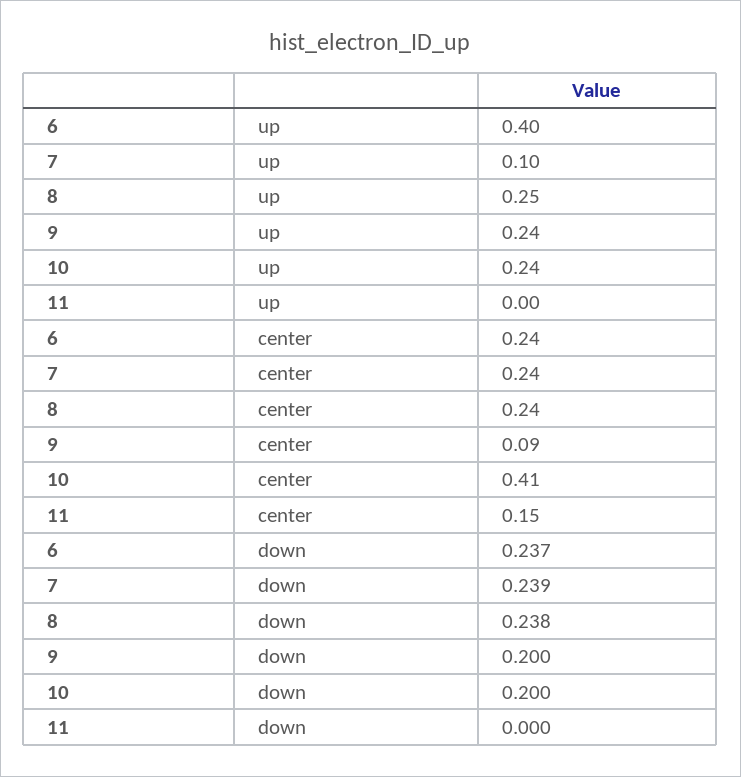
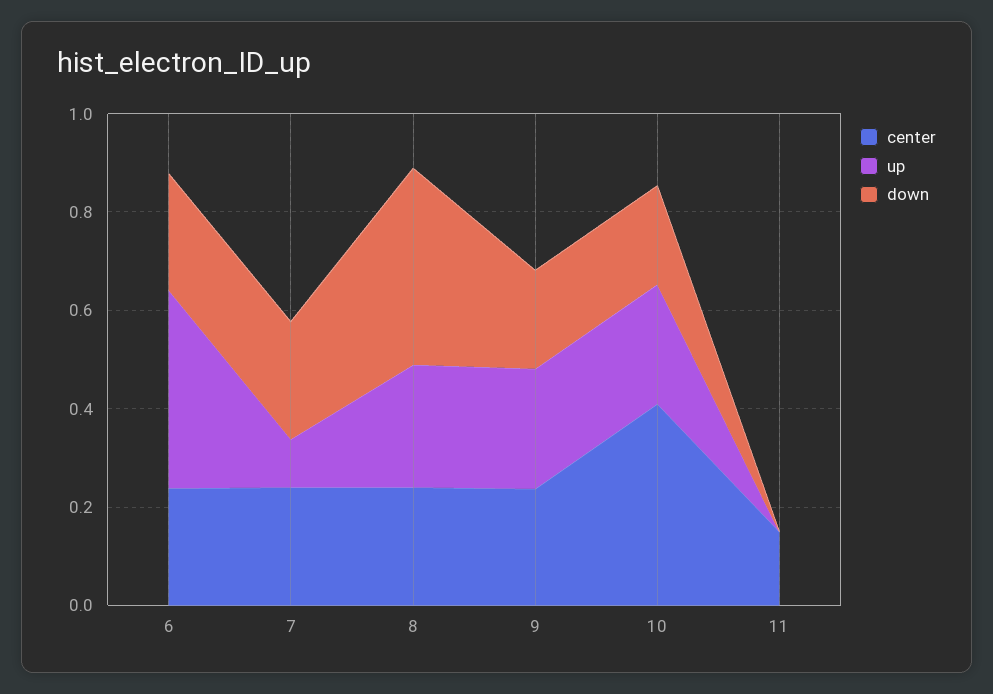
  {
    "up": {
      "6": 0.4,
      "7": 0.1,
      "8": 0.25,
      "9": 0.24,
      "10": 0.24,
      "11": 0
    },
    "center": {
      "6": 0.24,
      "7": 0.24,
      "8": 0.24,
-     "9": 0.09,
+     "9": 0.25,
      "10": 0.41,
      "11": 0.15
    },
    "down": {
      "6": 0.237,
      "7": 0.239,
-     "8": 0.238,
+     "8": 0.4,
      "9": 0.2,
      "10": 0.2,
      "11": 0
    }
  }

